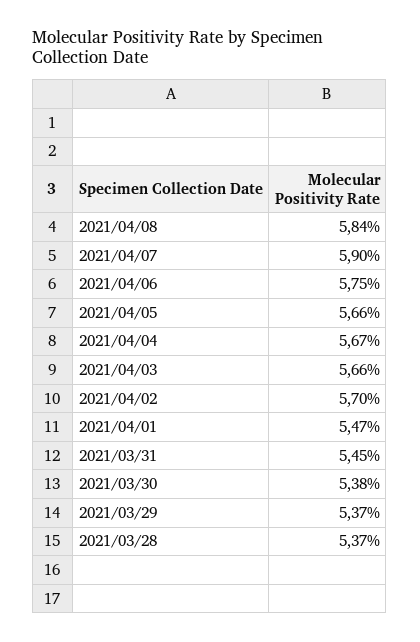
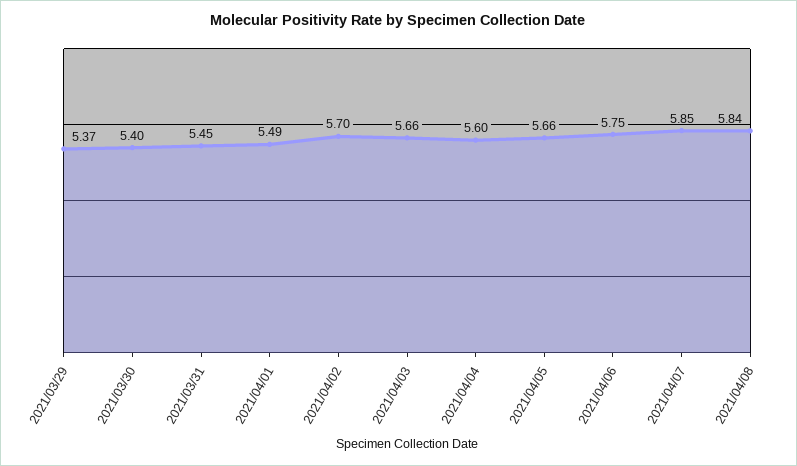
  {
    "2021/04/08": 5.84,
-   "2021/04/07": 5.9,
+   "2021/04/07": 5.85,
    "2021/04/06": 5.75,
    "2021/04/05": 5.66,
-   "2021/04/04": 5.67,
+   "2021/04/04": 5.6,
    "2021/04/03": 5.66,
    "2021/04/02": 5.7,
-   "2021/04/01": 5.47,
+   "2021/04/01": 5.49,
    "2021/03/31": 5.45,
-   "2021/03/30": 5.38,
+   "2021/03/30": 5.4,
-   "2021/03/29": 5.37,
+   "2021/03/29": 5.37
-   "2021/03/28": 5.37
  }

